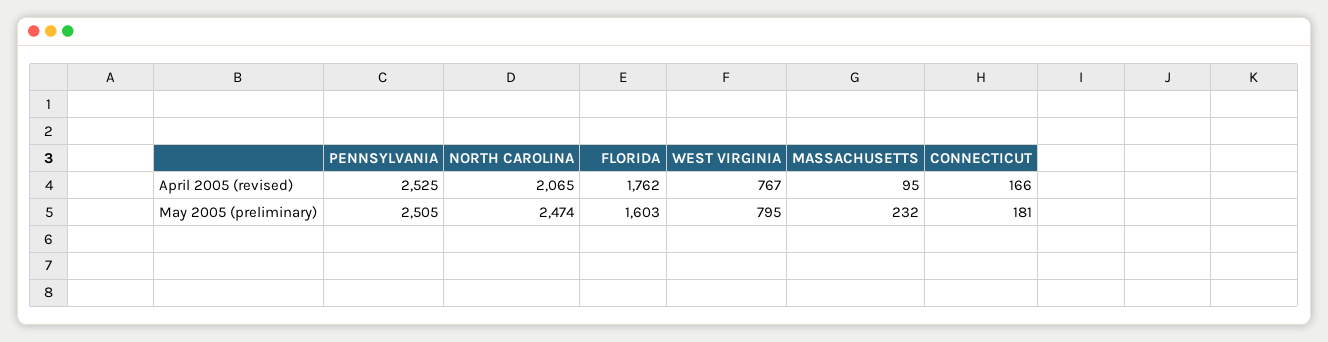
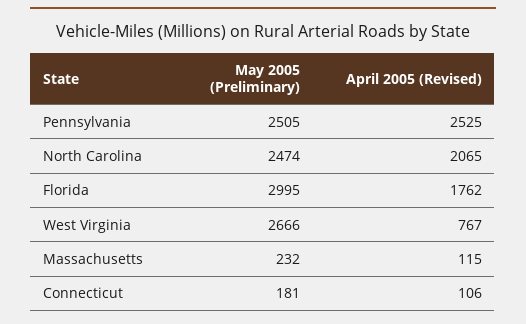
  {
    "PENNSYLVANIA": {
      "April 2005 (revised)": 2525,
      "May 2005 (preliminary)": 2505
    },
    "NORTH CAROLINA": {
      "April 2005 (revised)": 2065,
      "May 2005 (preliminary)": 2474
    },
    "FLORIDA": {
      "April 2005 (revised)": 1762,
-     "May 2005 (preliminary)": 1603
+     "May 2005 (preliminary)": 2995
    },
    "WEST VIRGINIA": {
      "April 2005 (revised)": 767,
-     "May 2005 (preliminary)": 795
+     "May 2005 (preliminary)": 2666
    },
    "MASSACHUSETTS": {
-     "April 2005 (revised)": 95,
+     "April 2005 (revised)": 115,
      "May 2005 (preliminary)": 232
    },
    "CONNECTICUT": {
-     "April 2005 (revised)": 166,
+     "April 2005 (revised)": 106,
      "May 2005 (preliminary)": 181
    }
  }

